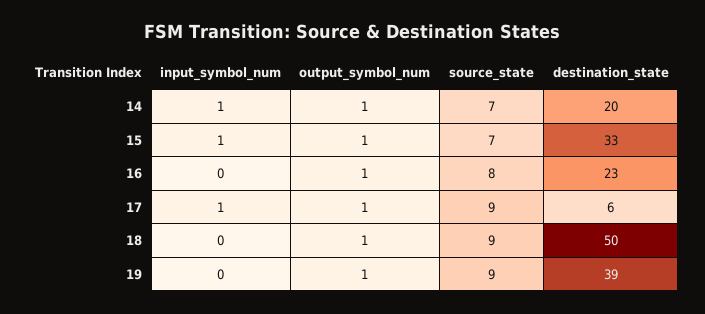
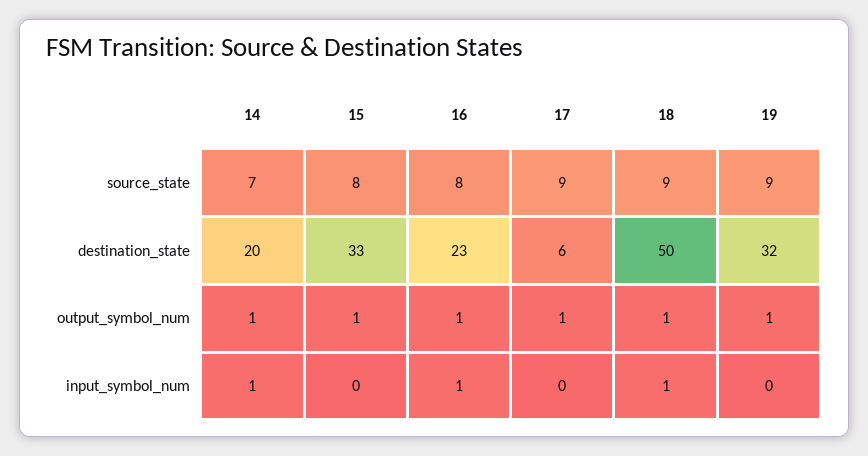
  {
    "input_symbol_num": {
      "14": 1,
-     "15": 1,
+     "15": 0,
-     "16": 0,
+     "16": 1,
-     "17": 1,
+     "17": 0,
-     "18": 0,
+     "18": 1,
      "19": 0
    },
    "output_symbol_num": {
      "14": 1,
      "15": 1,
      "16": 1,
      "17": 1,
      "18": 1,
      "19": 1
    },
    "source_state": {
      "14": 7,
-     "15": 7,
+     "15": 8,
      "16": 8,
      "17": 9,
      "18": 9,
      "19": 9
    },
    "destination_state": {
      "14": 20,
      "15": 33,
      "16": 23,
      "17": 6,
      "18": 50,
-     "19": 39
+     "19": 32
    }
  }

